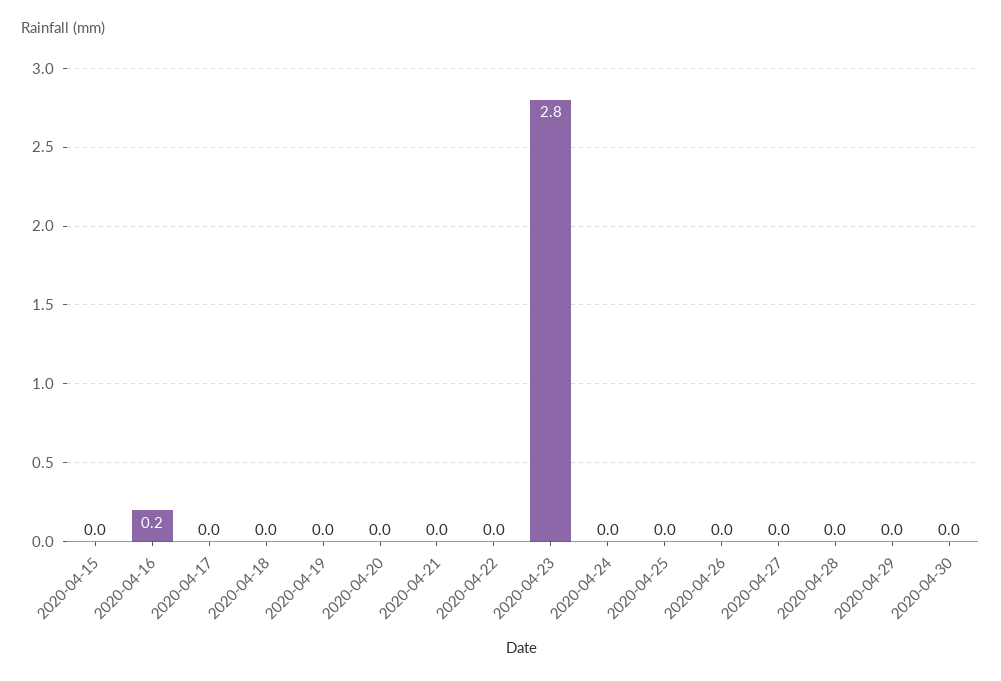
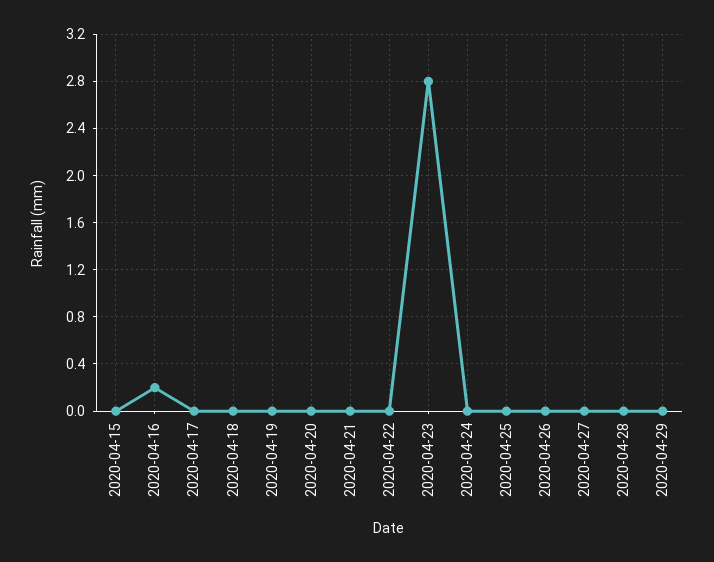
  {
    "2020-04-15": 0,
    "2020-04-16": 0.2,
    "2020-04-17": 0,
    "2020-04-18": 0,
    "2020-04-19": 0,
    "2020-04-20": 0,
    "2020-04-21": 0,
    "2020-04-22": 0,
    "2020-04-23": 2.8,
    "2020-04-24": 0,
    "2020-04-25": 0,
    "2020-04-26": 0,
    "2020-04-27": 0,
    "2020-04-28": 0,
-   "2020-04-29": 0,
+   "2020-04-29": 0
-   "2020-04-30": 0
  }

